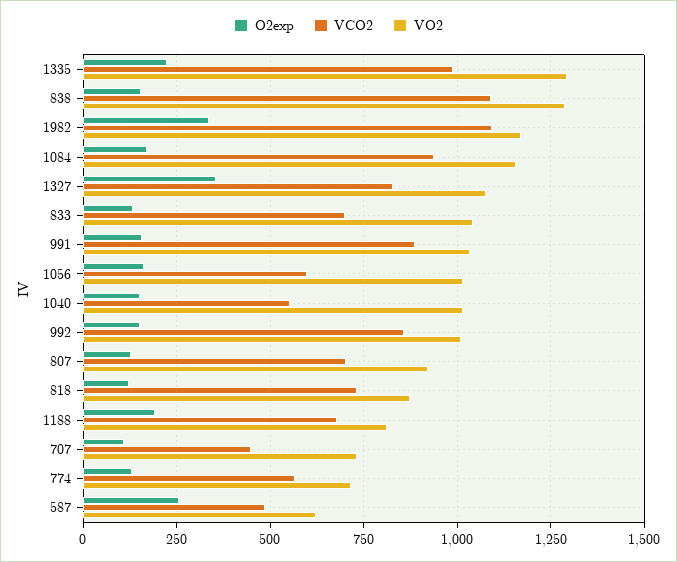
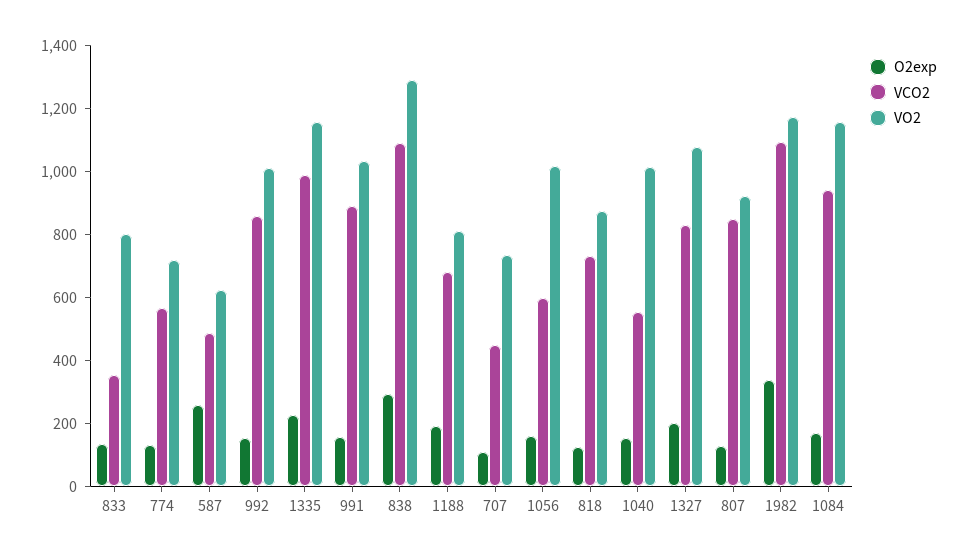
  {
    "O2exp": {
      "1335": 225,
-     "838": 150,
+     "838": 300,
      "1982": 325,
      "1084": 175,
-     "1327": 350,
+     "1327": 200,
      "833": 125,
      "991": 150,
      "1056": 150,
      "1040": 150,
      "992": 150,
      "807": 125,
      "818": 125,
      "1188": 200,
      "707": 100,
      "774": 125,
      "587": 250
    },
    "VCO2": {
      "1335": 1000,
      "838": 1100,
      "1982": 1100,
      "1084": 950,
      "1327": 825,
-     "833": 700,
+     "833": 350,
      "991": 900,
      "1056": 600,
      "1040": 550,
      "992": 850,
-     "807": 700,
+     "807": 850,
      "818": 725,
      "1188": 675,
      "707": 450,
      "774": 575,
      "587": 475
    },
    "VO2": {
-     "1335": 1300,
+     "1335": 1150,
      "838": 1300,
      "1982": 1175,
      "1084": 1150,
      "1327": 1075,
-     "833": 1050,
+     "833": 800,
      "991": 1025,
      "1056": 1025,
      "1040": 1025,
      "992": 1000,
      "807": 925,
      "818": 875,
      "1188": 800,
      "707": 725,
      "774": 725,
      "587": 625
    }
  }

